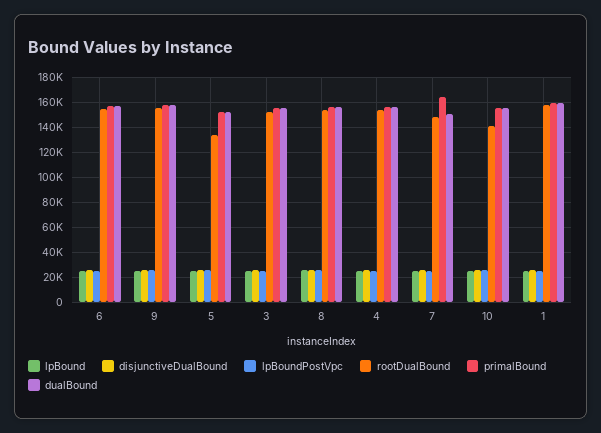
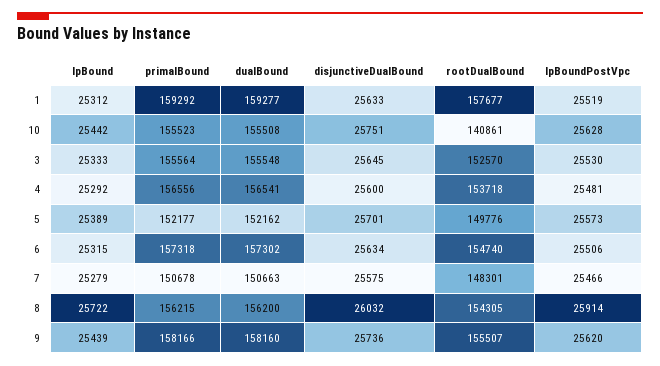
  {
    "lpBound": {
      "6": 25315,
      "9": 25439,
      "5": 25389,
      "3": 25333,
      "8": 25722,
      "4": 25292,
      "7": 25279,
      "10": 25442,
      "1": 25312
    },
    "disjunctiveDualBound": {
      "6": 25634,
      "9": 25736,
      "5": 25701,
      "3": 25645,
      "8": 26032,
      "4": 25600,
      "7": 25575,
      "10": 25751,
      "1": 25633
    },
    "lpBoundPostVpc": {
      "6": 25506,
      "9": 25620,
      "5": 25573,
      "3": 25530,
      "8": 25914,
      "4": 25481,
      "7": 25466,
      "10": 25628,
      "1": 25519
    },
    "rootDualBound": {
      "6": 154740,
      "9": 155507,
-     "5": 135000,
+     "5": 149776,
      "3": 152570,
      "8": 154305,
      "4": 153718,
      "7": 148301,
      "10": 140861,
      "1": 157677
    },
    "primalBound": {
      "6": 157318,
      "9": 158166,
      "5": 152177,
      "3": 155564,
      "8": 156215,
      "4": 156556,
-     "7": 165000,
+     "7": 150678,
      "10": 155523,
      "1": 159292
    },
    "dualBound": {
      "6": 157302,
      "9": 158160,
      "5": 152162,
      "3": 155548,
      "8": 156200,
      "4": 156541,
      "7": 150663,
      "10": 155508,
      "1": 159277
    }
  }

